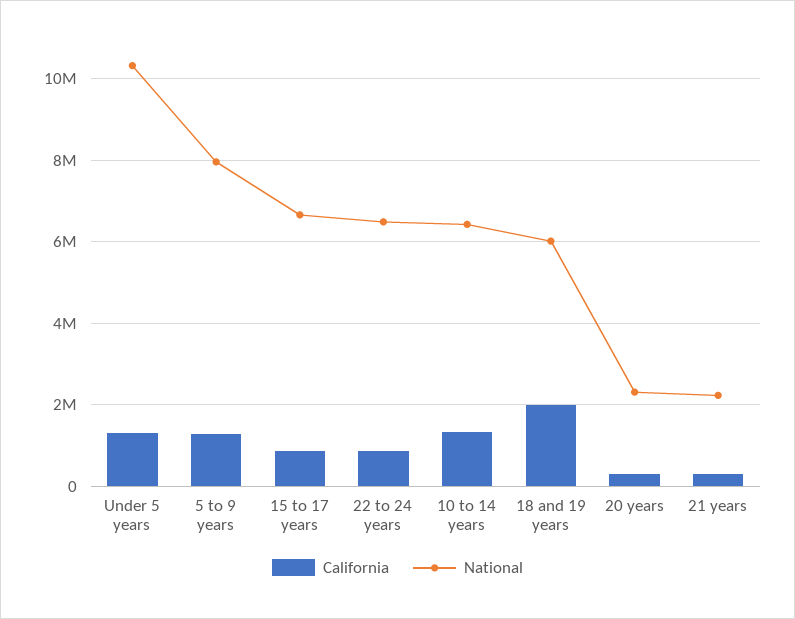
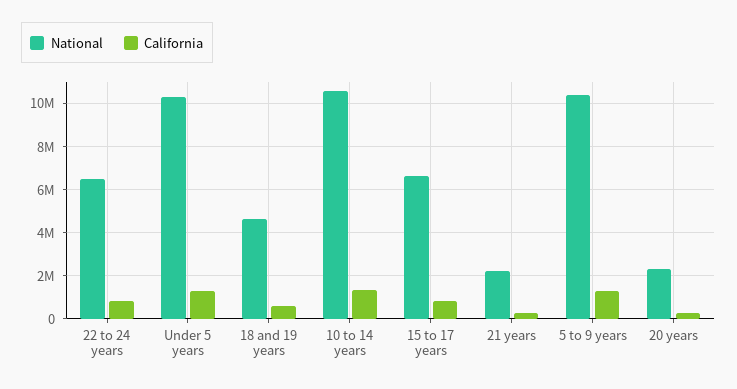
  {
    "California": {
      "Under 5 years": 1200000,
      "5 to 9 years": 1200000,
      "15 to 17 years": 800000,
      "22 to 24 years": 800000,
      "10 to 14 years": 1400000,
-     "18 and 19 years": 2000000,
+     "18 and 19 years": 500000,
      "20 years": 200000,
      "21 years": 200000
    },
    "National": {
      "Under 5 years": 10400000,
-     "5 to 9 years": 8000000,
+     "5 to 9 years": 10500000,
      "15 to 17 years": 6600000,
      "22 to 24 years": 6400000,
-     "10 to 14 years": 6400000,
+     "10 to 14 years": 10500000,
-     "18 and 19 years": 6000000,
+     "18 and 19 years": 4500000,
      "20 years": 2400000,
      "21 years": 2200000
    }
  }

